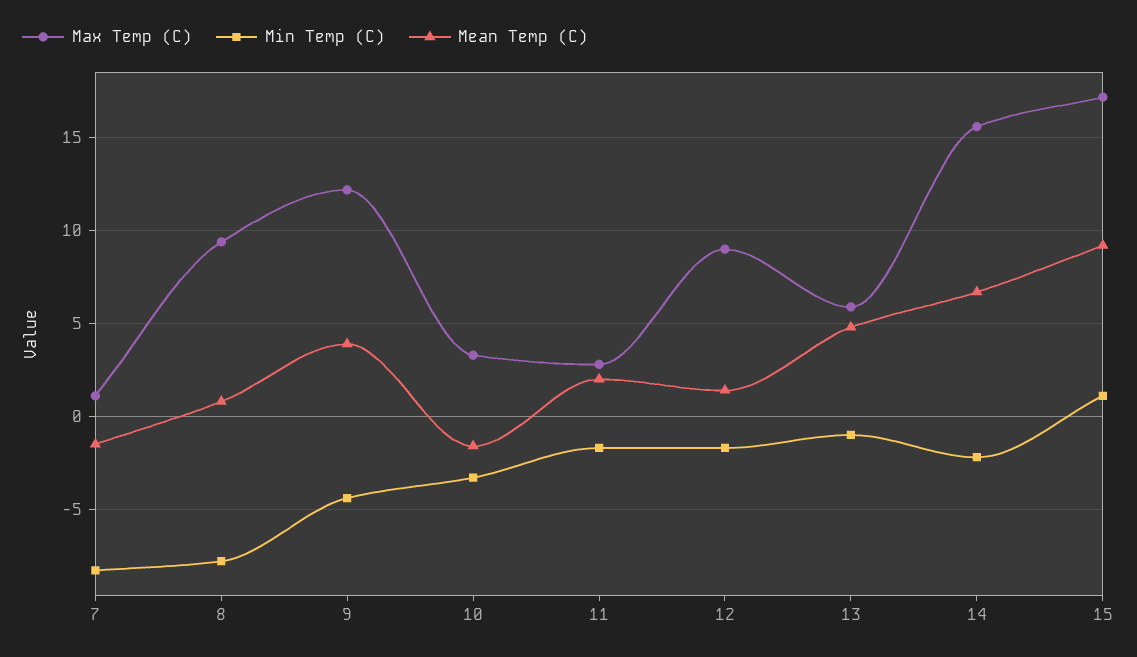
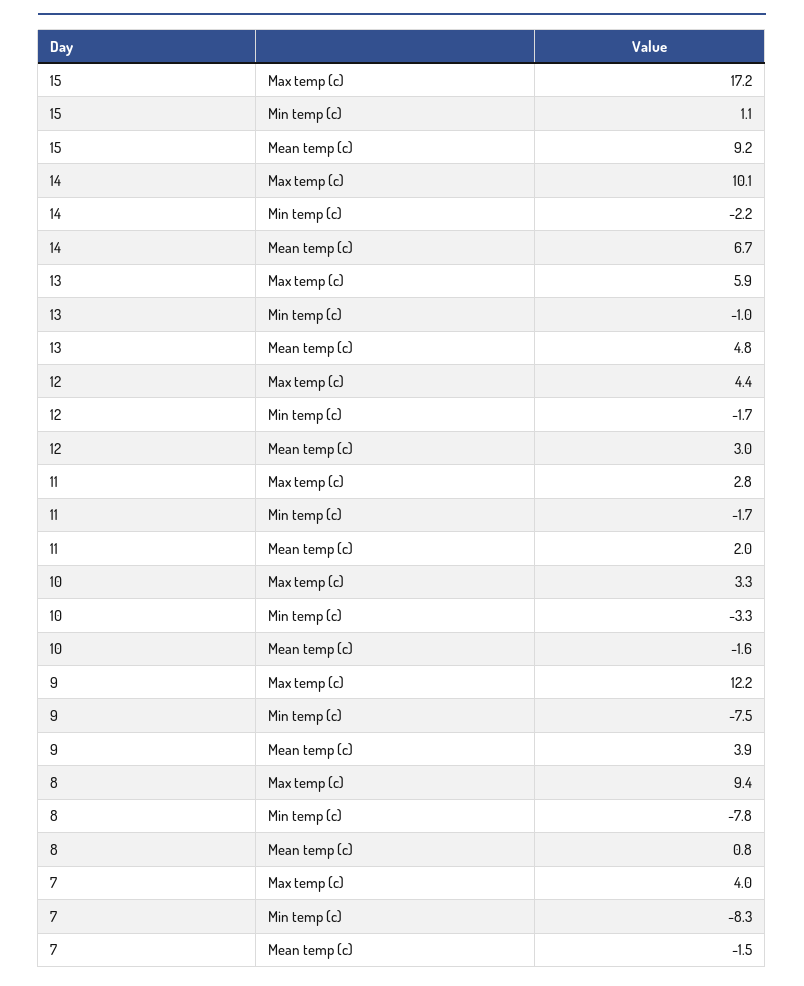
  {
    "Max Temp (C)": {
-     "7": 1,
+     "7": 4,
      "8": 9.4,
      "9": 12.2,
      "10": 3.3,
      "11": 2.8,
-     "12": 9,
+     "12": 4.4,
      "13": 5.9,
-     "14": 15.5,
+     "14": 10.1,
      "15": 17.2
    },
    "Min Temp (C)": {
      "7": -8.3,
      "8": -7.8,
-     "9": -4.5,
+     "9": -7.5,
      "10": -3.3,
      "11": -1.7,
      "12": -1.7,
      "13": -1,
      "14": -2.2,
      "15": 1.1
    },
    "Mean Temp (C)": {
      "7": -1.5,
      "8": 0.8,
      "9": 3.9,
      "10": -1.6,
      "11": 2,
-     "12": 1.5,
+     "12": 3,
      "13": 4.8,
      "14": 6.7,
      "15": 9.2
    }
  }

